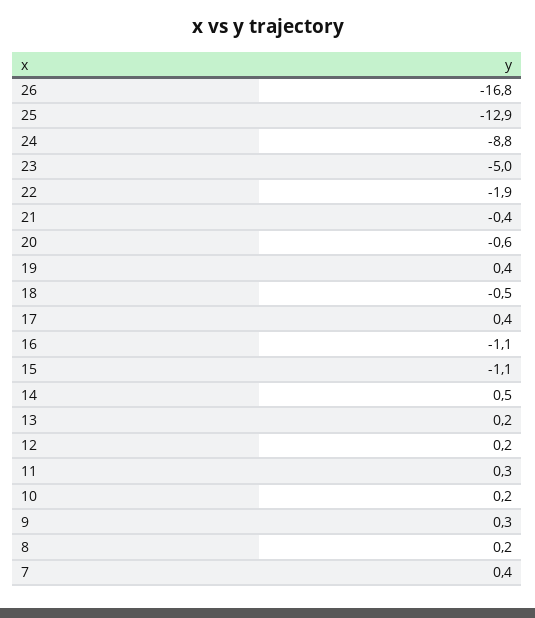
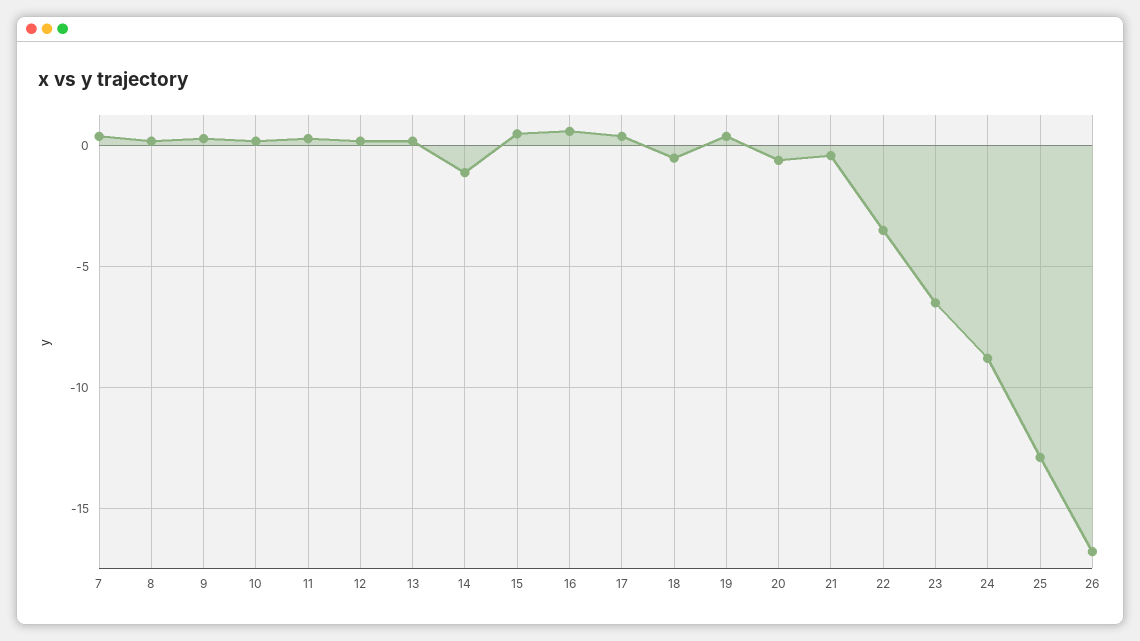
  {
    "26": -16.8,
    "25": -12.9,
    "24": -8.8,
-   "23": -5,
+   "23": -6.5,
-   "22": -1.9,
+   "22": -3.5,
    "21": -0.4,
    "20": -0.6,
    "19": 0.4,
    "18": -0.5,
    "17": 0.4,
-   "16": -1.1,
+   "16": 0.5,
-   "15": -1.1,
+   "15": 0.5,
-   "14": 0.5,
+   "14": -1,
    "13": 0.2,
    "12": 0.2,
    "11": 0.3,
    "10": 0.2,
    "9": 0.3,
    "8": 0.2,
    "7": 0.4
  }

